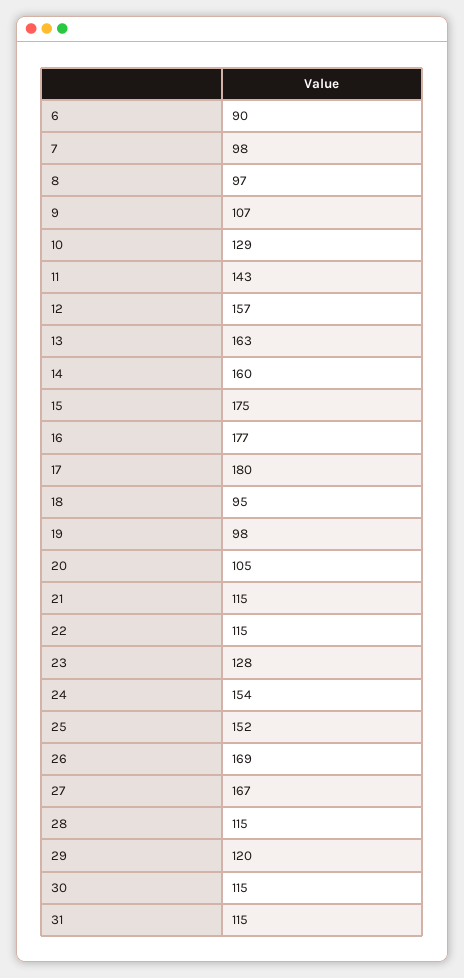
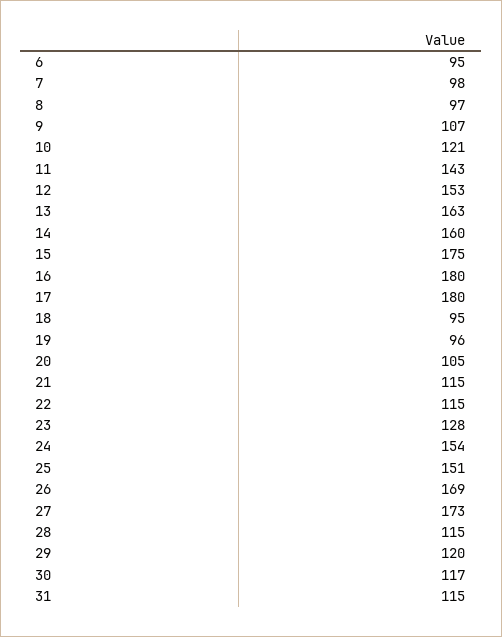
  {
-   "6": 90,
+   "6": 95,
    "7": 98,
    "8": 97,
    "9": 107,
-   "10": 129,
+   "10": 121,
    "11": 143,
-   "12": 157,
+   "12": 153,
    "13": 163,
    "14": 160,
    "15": 175,
-   "16": 177,
+   "16": 180,
    "17": 180,
    "18": 95,
-   "19": 98,
+   "19": 96,
    "20": 105,
    "21": 115,
    "22": 115,
    "23": 128,
    "24": 154,
-   "25": 152,
+   "25": 151,
    "26": 169,
-   "27": 167,
+   "27": 173,
    "28": 115,
    "29": 120,
-   "30": 115,
+   "30": 117,
    "31": 115
  }

